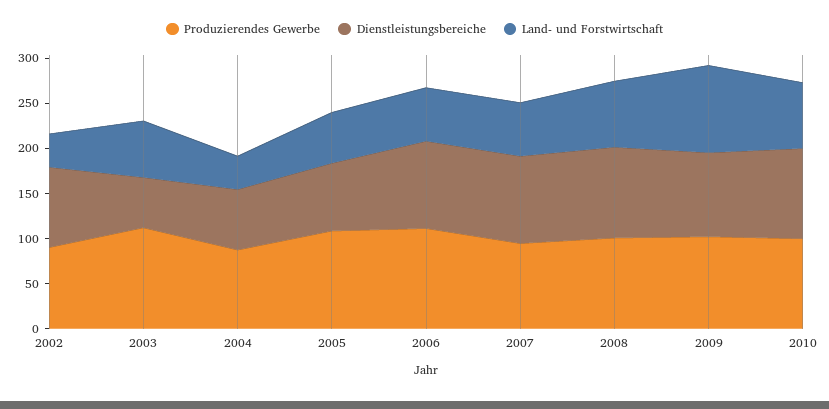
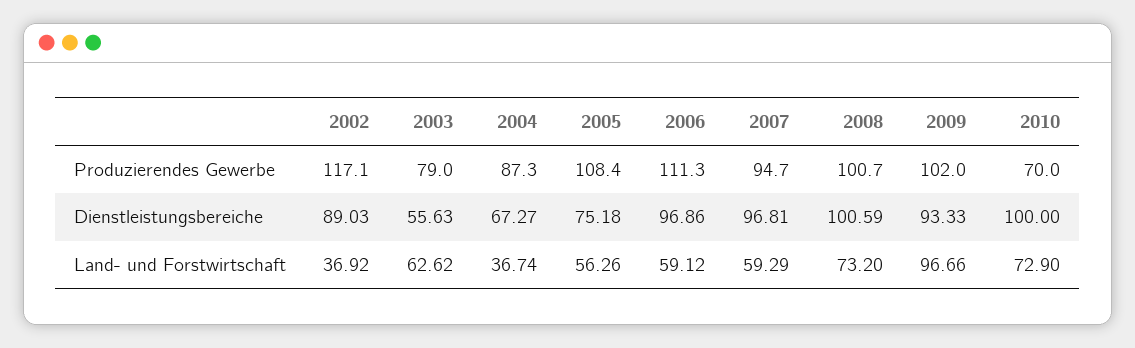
  {
    "Produzierendes Gewerbe": {
-     "2002": 90,
+     "2002": 117.1,
-     "2003": 110,
+     "2003": 79,
      "2004": 87.3,
      "2005": 108.4,
      "2006": 111.3,
      "2007": 94.7,
      "2008": 100.7,
      "2009": 102,
-     "2010": 100
+     "2010": 70
    },
    "Dienstleistungsbereiche": {
      "2002": 89.03,
      "2003": 55.63,
      "2004": 67.27,
      "2005": 75.18,
      "2006": 96.86,
      "2007": 96.81,
      "2008": 100.59,
      "2009": 93.33,
      "2010": 100
    },
    "Land- und Forstwirtschaft": {
      "2002": 36.92,
      "2003": 62.62,
      "2004": 36.74,
      "2005": 56.26,
      "2006": 59.12,
      "2007": 59.29,
      "2008": 73.2,
      "2009": 96.66,
      "2010": 72.9
    }
  }

